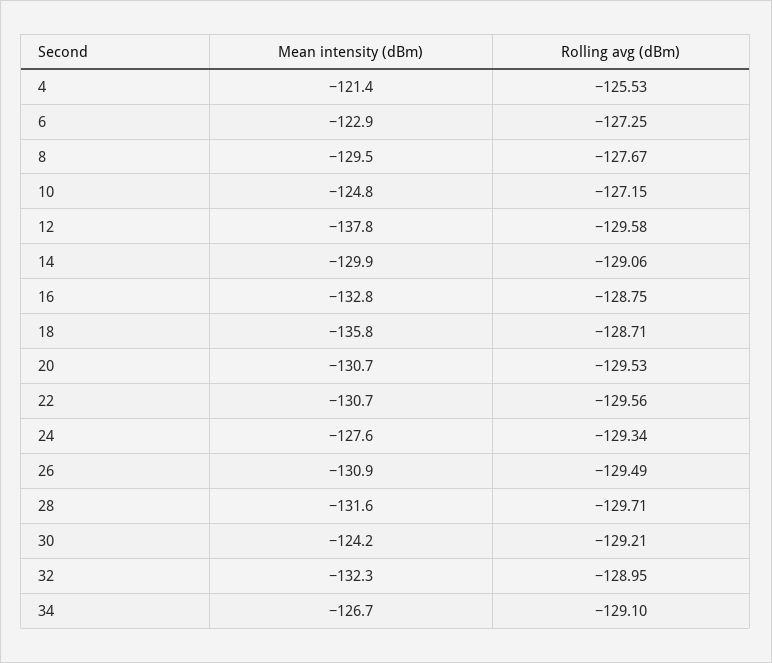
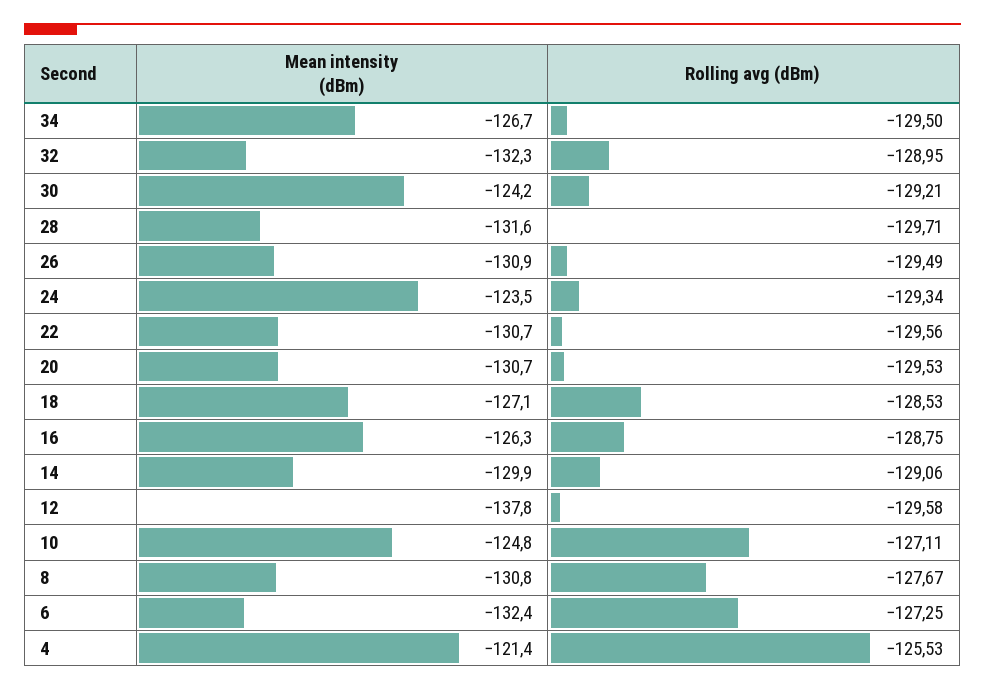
  {
    "Mean intensity (dBm)": {
      "4": -121.4,
-     "6": -122.9,
+     "6": -132.4,
-     "8": -129.5,
+     "8": -130.8,
      "10": -124.8,
      "12": -137.8,
      "14": -129.9,
-     "16": -132.8,
+     "16": -126.3,
-     "18": -135.8,
+     "18": -127.1,
      "20": -130.7,
      "22": -130.7,
-     "24": -127.6,
+     "24": -123.5,
      "26": -130.9,
      "28": -131.6,
      "30": -124.2,
      "32": -132.3,
      "34": -126.7
    },
    "Rolling avg (dBm)": {
      "4": -125.53,
      "6": -127.25,
      "8": -127.67,
-     "10": -127.15,
+     "10": -127.11,
      "12": -129.58,
      "14": -129.06,
      "16": -128.75,
-     "18": -128.71,
+     "18": -128.53,
      "20": -129.53,
      "22": -129.56,
      "24": -129.34,
      "26": -129.49,
      "28": -129.71,
      "30": -129.21,
      "32": -128.95,
-     "34": -129.1
+     "34": -129.5
    }
  }

